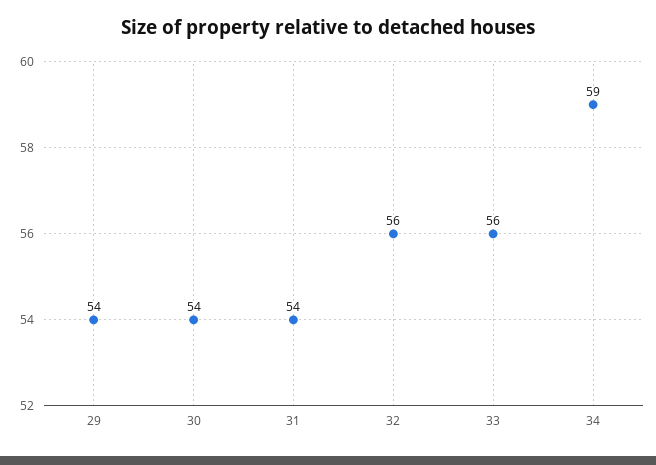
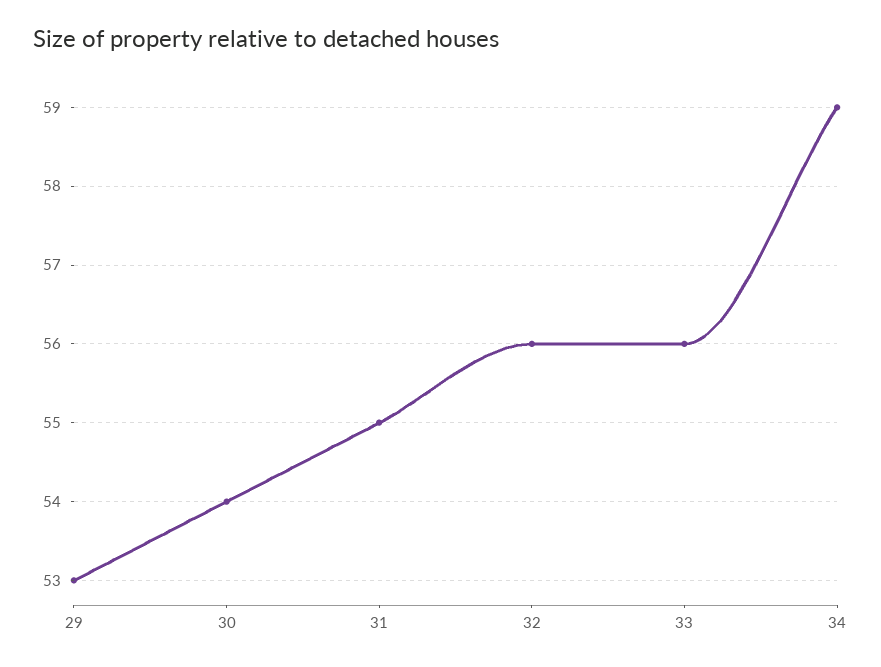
  {
-   "29": 54,
+   "29": 53,
    "30": 54,
-   "31": 54,
+   "31": 55,
    "32": 56,
    "33": 56,
    "34": 59
  }

